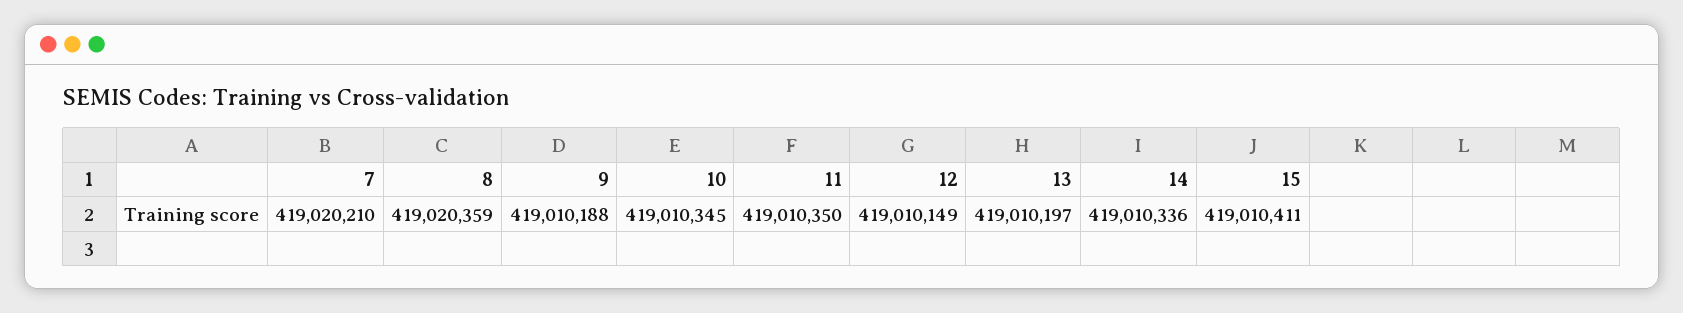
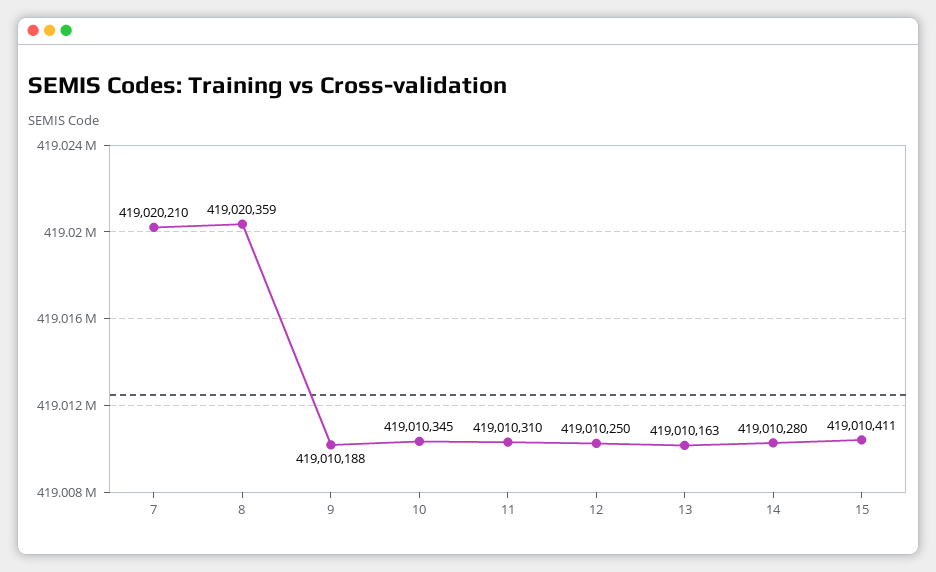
  {
    "7": 419020210,
    "8": 419020359,
    "9": 419010188,
    "10": 419010345,
-   "11": 419010350,
+   "11": 419010310,
-   "12": 419010149,
+   "12": 419010250,
-   "13": 419010197,
+   "13": 419010163,
-   "14": 419010336,
+   "14": 419010280,
    "15": 419010411
  }

